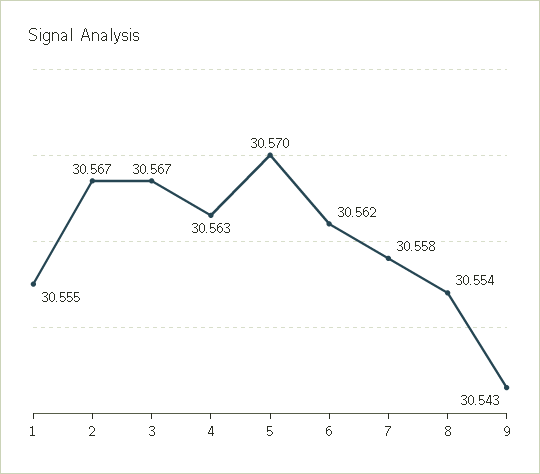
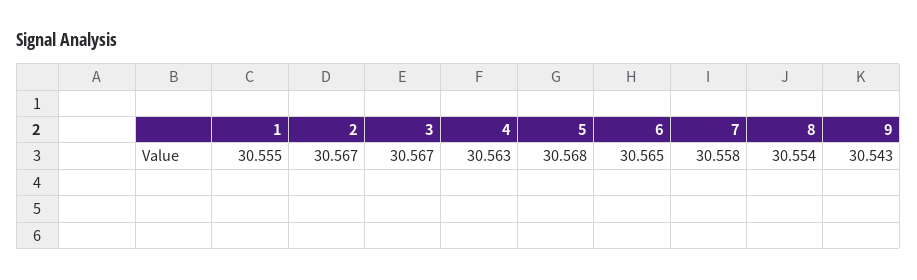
  {
    "1": 30.555,
    "2": 30.567,
    "3": 30.567,
    "4": 30.563,
-   "5": 30.57,
+   "5": 30.568,
-   "6": 30.562,
+   "6": 30.565,
    "7": 30.558,
    "8": 30.554,
    "9": 30.543
  }

